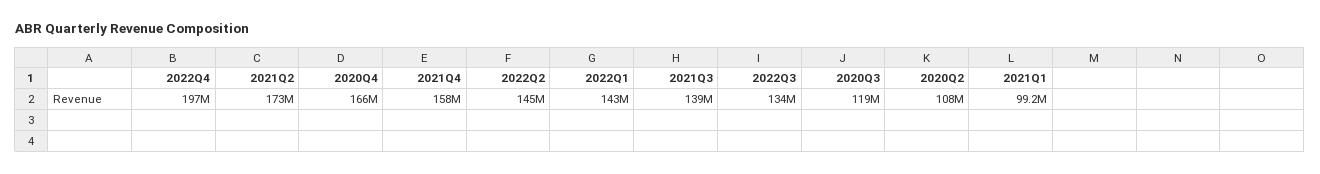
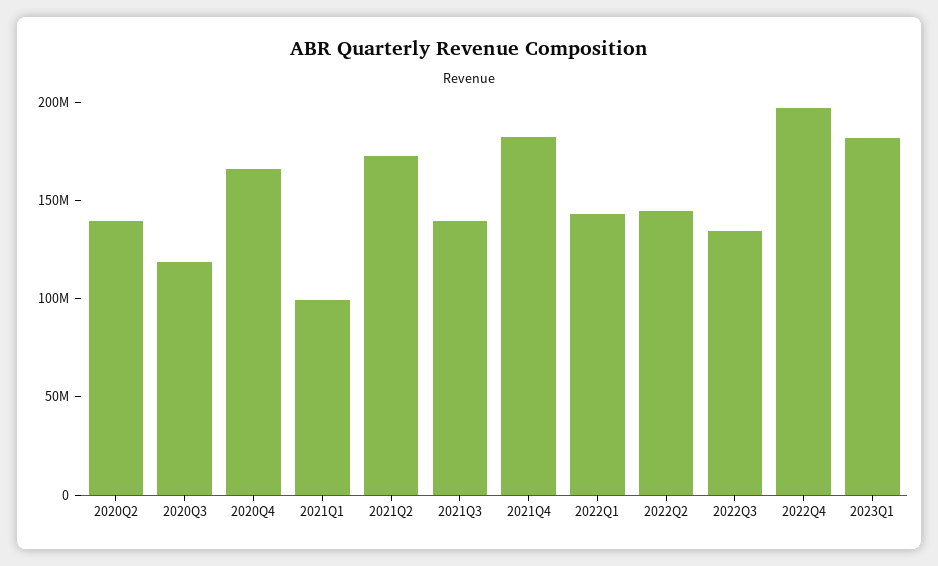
  {
    "2022Q4": 197000000,
    "2021Q2": 173000000,
    "2020Q4": 166000000,
-   "2021Q4": 158000000,
+   "2021Q4": 180000000,
    "2022Q2": 145000000,
    "2022Q1": 143000000,
    "2021Q3": 139000000,
    "2022Q3": 134000000,
    "2020Q3": 119000000,
-   "2020Q2": 108000000,
+   "2020Q2": 140000000,
-   "2021Q1": 99200000
+   "2021Q1": 99200000,
+   "2023Q1": 180000000
  }

